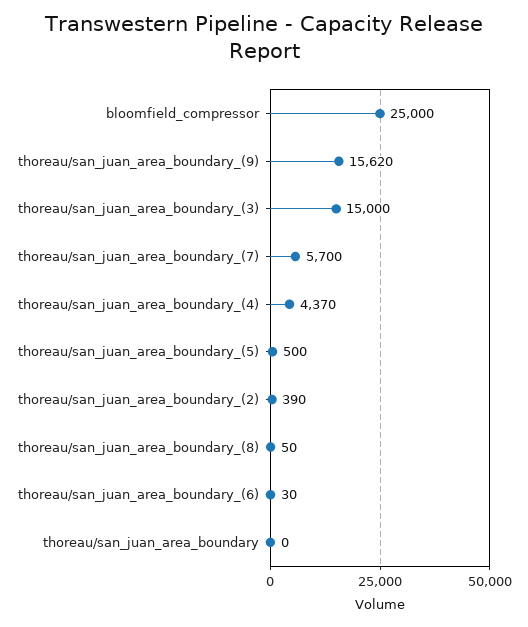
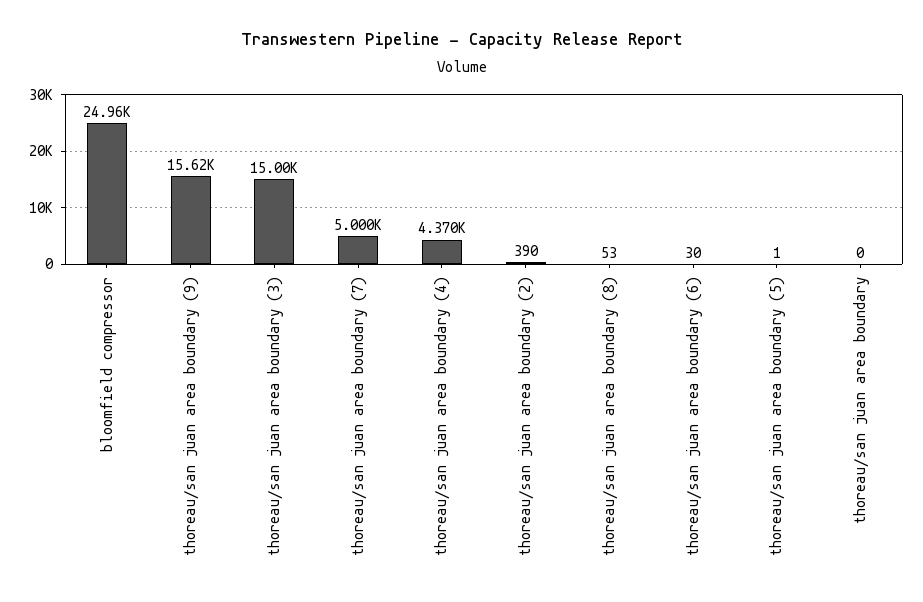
  {
-   "bloomfield_compressor": 25000,
+   "bloomfield_compressor": 24960,
    "thoreau/san_juan_area_boundary_(9)": 15620,
    "thoreau/san_juan_area_boundary_(3)": 15000,
-   "thoreau/san_juan_area_boundary_(7)": 5700,
+   "thoreau/san_juan_area_boundary_(7)": 5000,
    "thoreau/san_juan_area_boundary_(4)": 4370,
-   "thoreau/san_juan_area_boundary_(5)": 500,
+   "thoreau/san_juan_area_boundary_(5)": 1,
    "thoreau/san_juan_area_boundary_(2)": 390,
-   "thoreau/san_juan_area_boundary_(8)": 50,
+   "thoreau/san_juan_area_boundary_(8)": 53,
    "thoreau/san_juan_area_boundary_(6)": 30,
    "thoreau/san_juan_area_boundary": 0
  }

